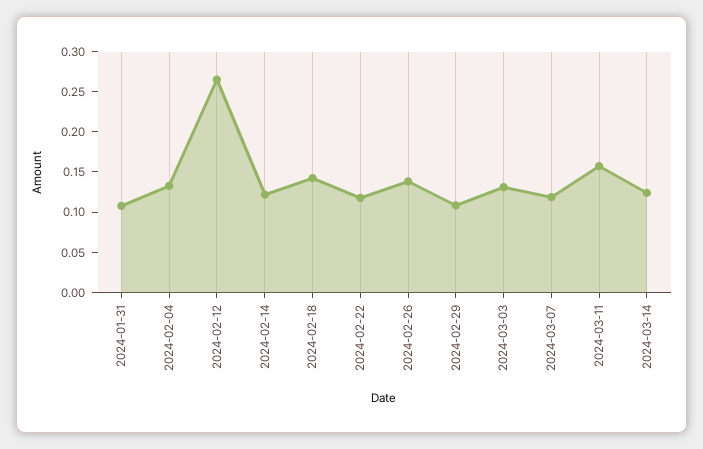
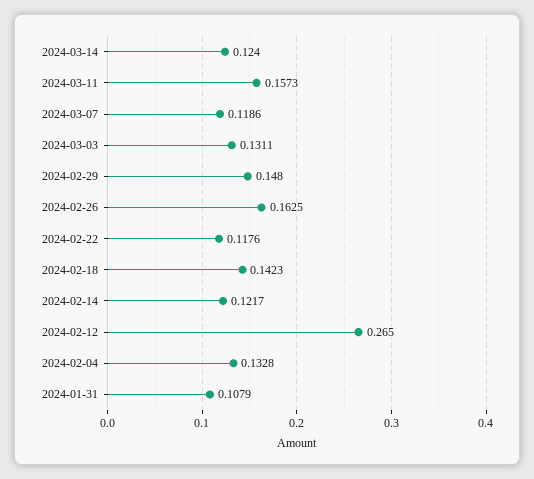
  {
    "2024-01-31": 0.1079,
    "2024-02-04": 0.1328,
    "2024-02-12": 0.265,
    "2024-02-14": 0.1217,
    "2024-02-18": 0.1423,
    "2024-02-22": 0.1176,
-   "2024-02-26": 0.14,
+   "2024-02-26": 0.1625,
-   "2024-02-29": 0.11,
+   "2024-02-29": 0.148,
    "2024-03-03": 0.1311,
    "2024-03-07": 0.1186,
    "2024-03-11": 0.1573,
    "2024-03-14": 0.124
  }

